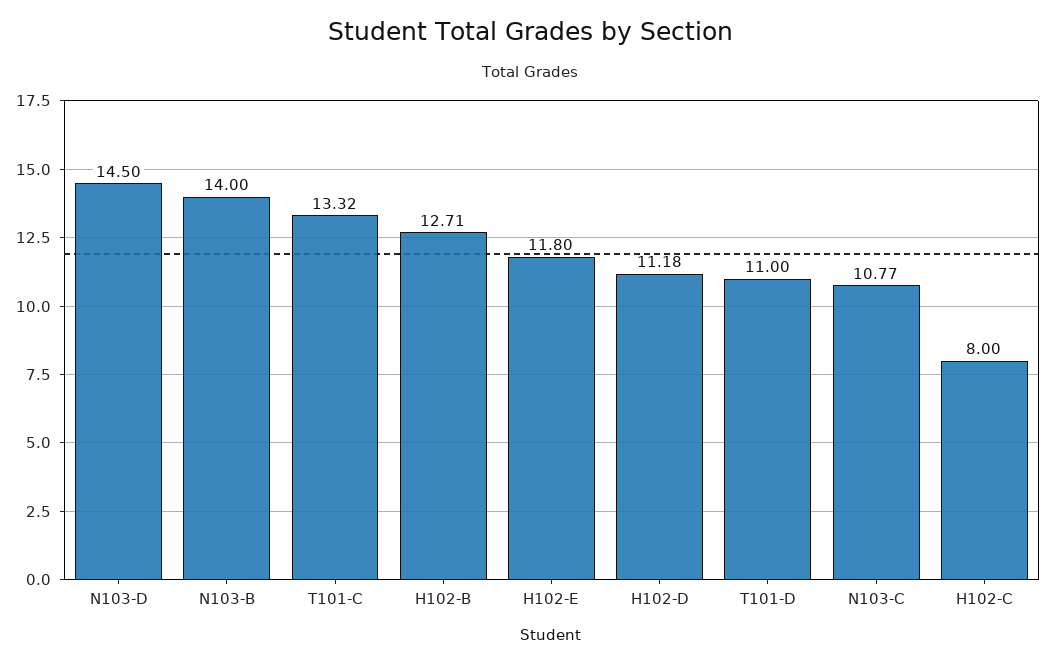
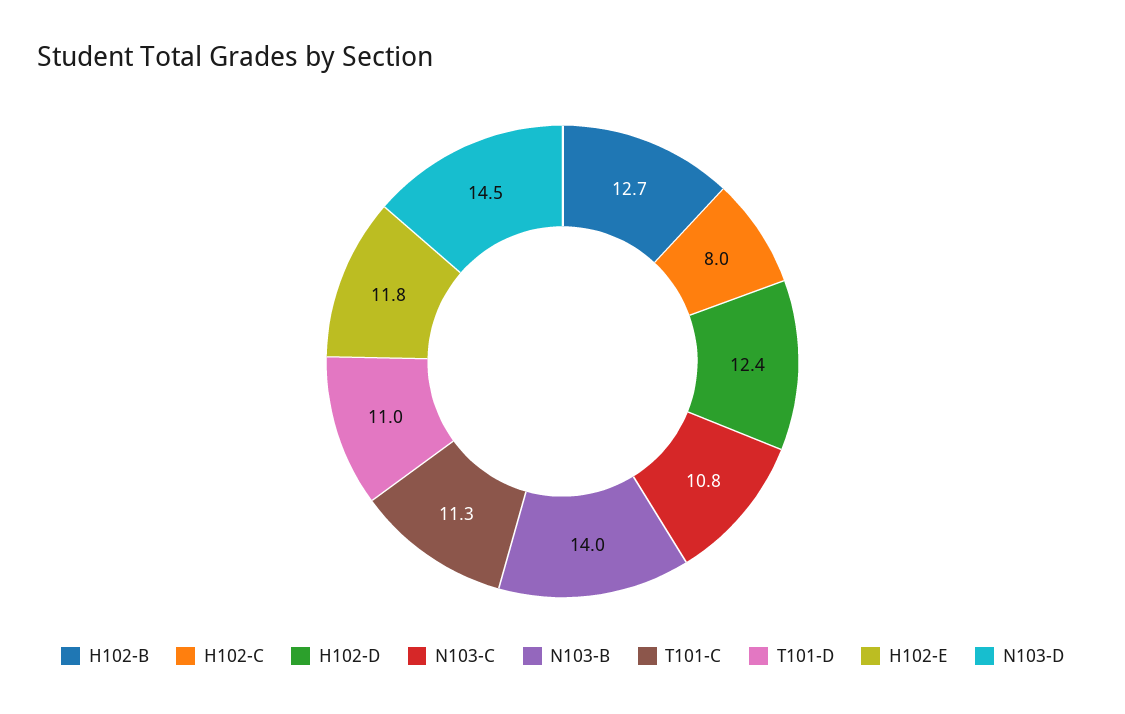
  {
    "N103-D": 14.5,
    "N103-B": 14,
-   "T101-C": 13.32,
+   "T101-C": 11.3,
    "H102-B": 12.71,
    "H102-E": 11.8,
-   "H102-D": 11.18,
+   "H102-D": 12.4,
    "T101-D": 11,
    "N103-C": 10.77,
    "H102-C": 8
  }

